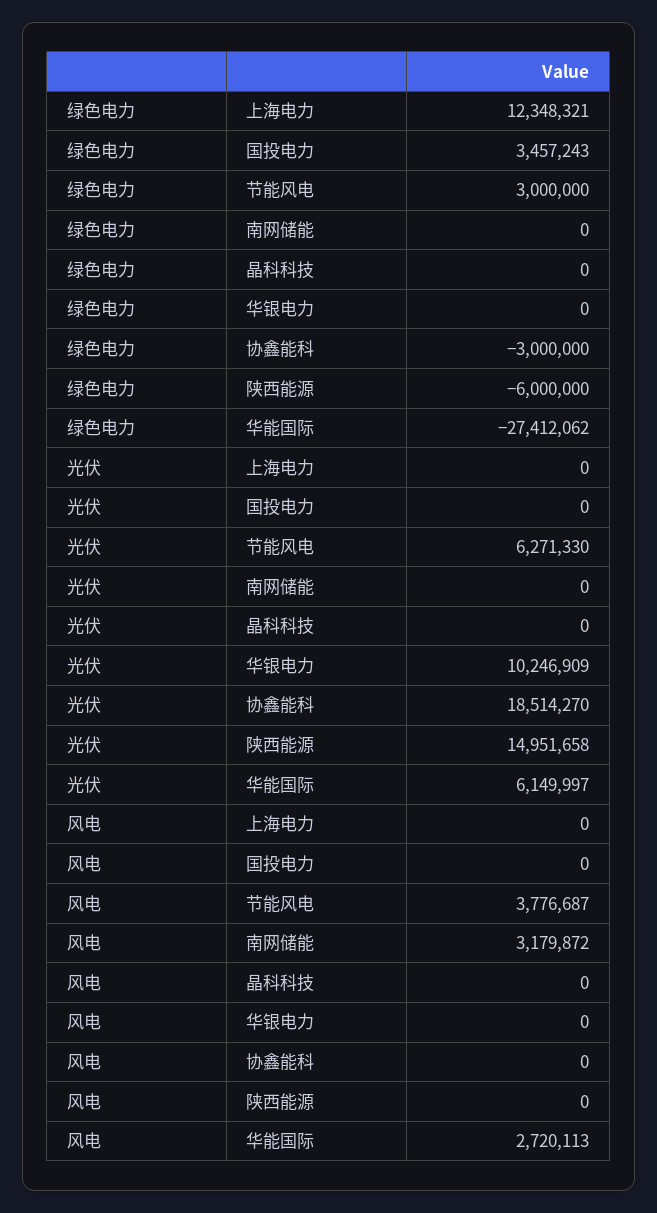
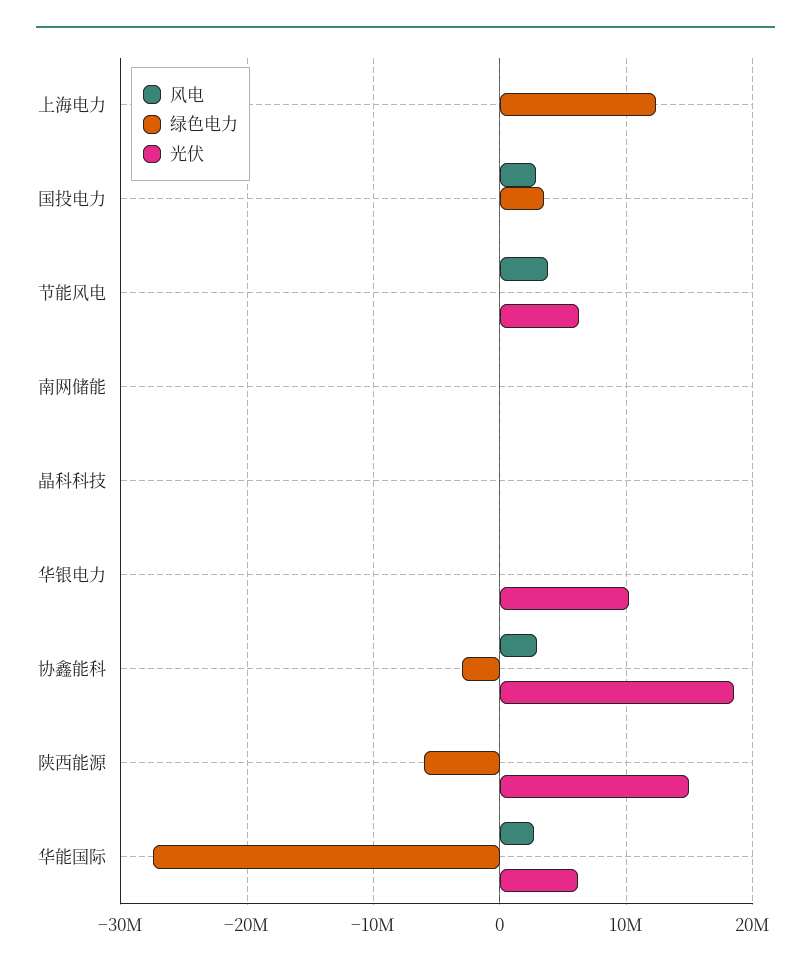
  {
    "绿色电力": {
      "上海电力": 12348321,
      "国投电力": 3457243,
-     "节能风电": 3000000,
+     "节能风电": 0,
      "南网储能": 0,
      "晶科科技": 0,
      "华银电力": 0,
      "协鑫能科": -3000000,
      "陕西能源": -6000000,
      "华能国际": -27412062
    },
    "光伏": {
      "上海电力": 0,
      "国投电力": 0,
      "节能风电": 6271330,
      "南网储能": 0,
      "晶科科技": 0,
      "华银电力": 10246909,
      "协鑫能科": 18514270,
      "陕西能源": 14951658,
      "华能国际": 6149997
    },
    "风电": {
      "上海电力": 0,
-     "国投电力": 0,
+     "国投电力": 3000000,
      "节能风电": 3776687,
-     "南网储能": 3179872,
+     "南网储能": 0,
      "晶科科技": 0,
      "华银电力": 0,
-     "协鑫能科": 0,
+     "协鑫能科": 3000000,
      "陕西能源": 0,
      "华能国际": 2720113
    }
  }

